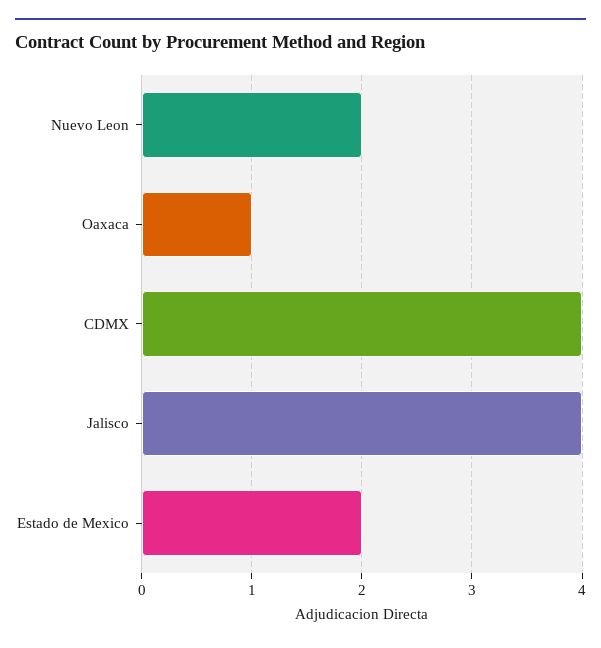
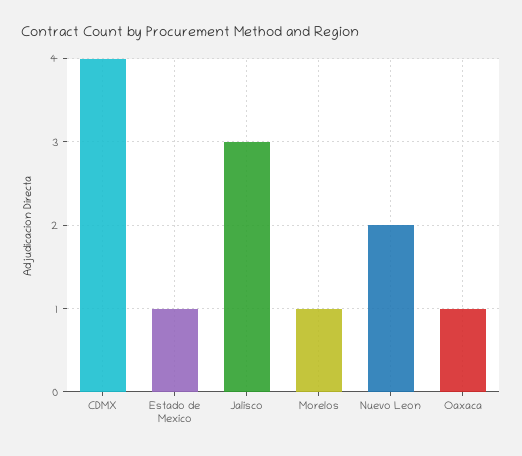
  {
    "Nuevo Leon": 2,
    "Oaxaca": 1,
    "CDMX": 4,
-   "Jalisco": 4,
+   "Jalisco": 3,
-   "Estado de Mexico": 2
+   "Estado de Mexico": 1,
+   "Morelos": 1
  }

